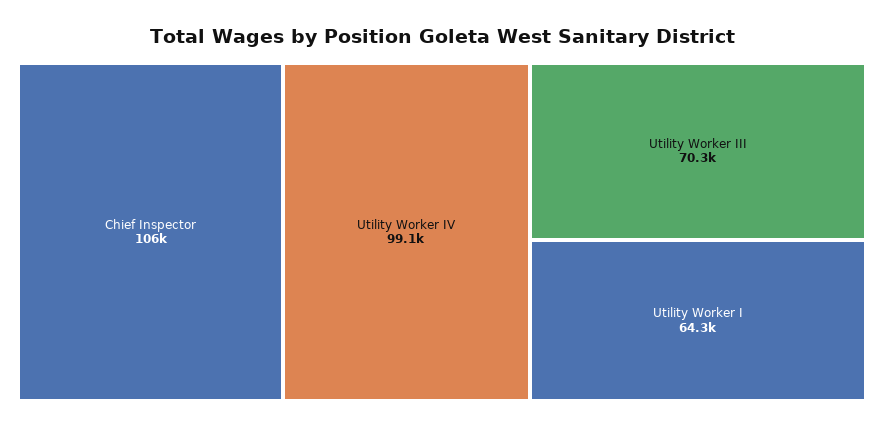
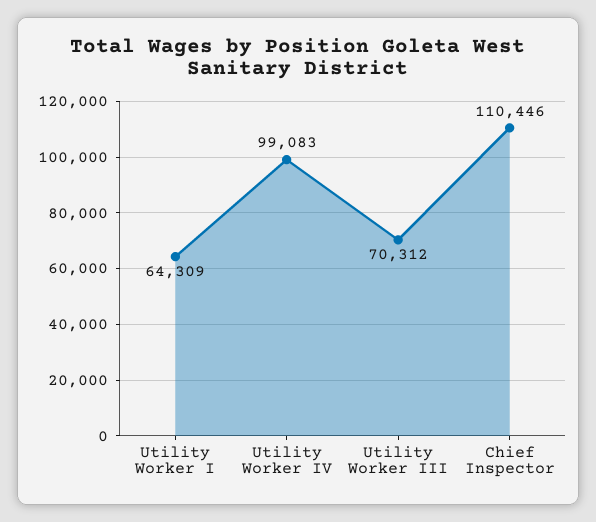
  {
-   "Chief Inspector": 106000,
+   "Chief Inspector": 110446,
    "Utility Worker IV": 99083,
    "Utility Worker III": 70312,
    "Utility Worker I": 64309
  }

